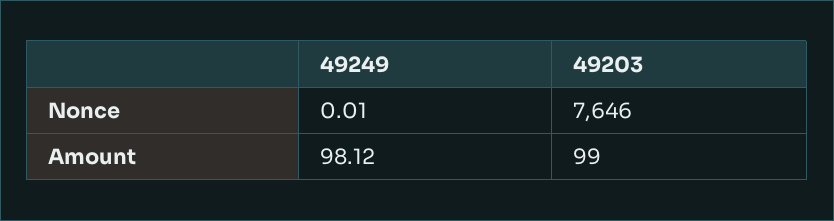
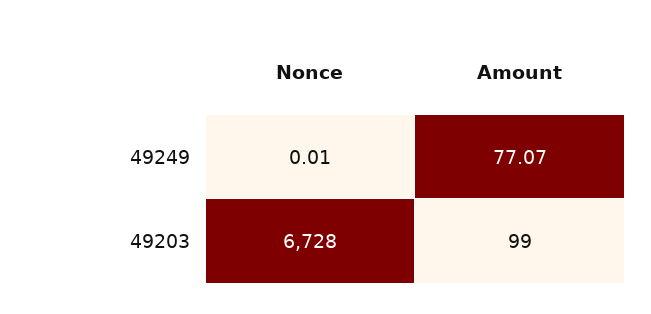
  {
    "49249": {
      "Nonce": 0.01,
-     "Amount": 98.12
+     "Amount": 77.07
    },
    "49203": {
-     "Nonce": 7646,
+     "Nonce": 6728,
      "Amount": 99
    }
  }

